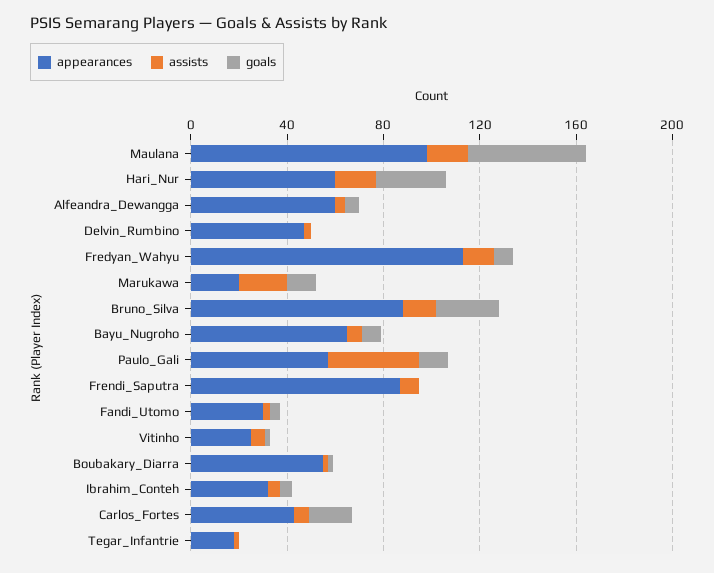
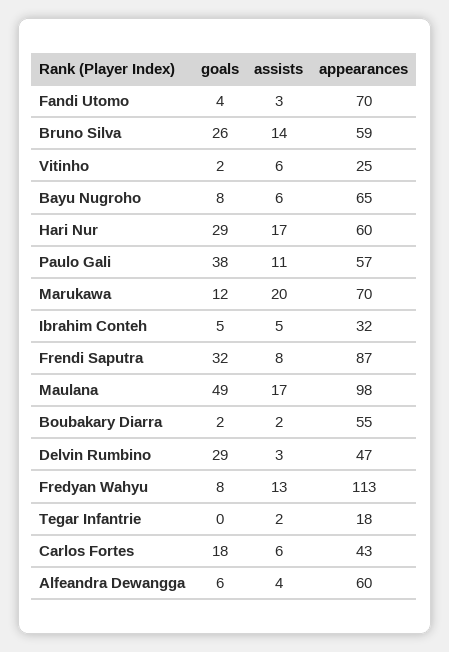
  {
    "appearances": {
      "Maulana": 98,
      "Hari_Nur": 60,
      "Alfeandra_Dewangga": 60,
      "Delvin_Rumbino": 47,
      "Fredyan_Wahyu": 113,
-     "Marukawa": 20,
+     "Marukawa": 70,
-     "Bruno_Silva": 90,
+     "Bruno_Silva": 59,
      "Bayu_Nugroho": 65,
      "Paulo_Gali": 57,
      "Frendi_Saputra": 87,
-     "Fandi_Utomo": 30,
+     "Fandi_Utomo": 70,
      "Vitinho": 25,
      "Boubakary_Diarra": 55,
      "Ibrahim_Conteh": 32,
      "Carlos_Fortes": 43,
      "Tegar_Infantrie": 18
    },
    "assists": {
      "Maulana": 17,
      "Hari_Nur": 17,
      "Alfeandra_Dewangga": 4,
      "Delvin_Rumbino": 3,
      "Fredyan_Wahyu": 13,
      "Marukawa": 20,
      "Bruno_Silva": 14,
      "Bayu_Nugroho": 6,
-     "Paulo_Gali": 40,
+     "Paulo_Gali": 11,
      "Frendi_Saputra": 8,
      "Fandi_Utomo": 3,
      "Vitinho": 6,
      "Boubakary_Diarra": 2,
      "Ibrahim_Conteh": 5,
      "Carlos_Fortes": 6,
      "Tegar_Infantrie": 2
    },
    "goals": {
      "Maulana": 49,
      "Hari_Nur": 29,
      "Alfeandra_Dewangga": 6,
-     "Delvin_Rumbino": 0,
+     "Delvin_Rumbino": 29,
      "Fredyan_Wahyu": 8,
      "Marukawa": 12,
      "Bruno_Silva": 26,
      "Bayu_Nugroho": 8,
-     "Paulo_Gali": 10,
+     "Paulo_Gali": 38,
-     "Frendi_Saputra": 0,
+     "Frendi_Saputra": 32,
      "Fandi_Utomo": 4,
      "Vitinho": 2,
      "Boubakary_Diarra": 2,
      "Ibrahim_Conteh": 5,
      "Carlos_Fortes": 18,
      "Tegar_Infantrie": 0
    }
  }

